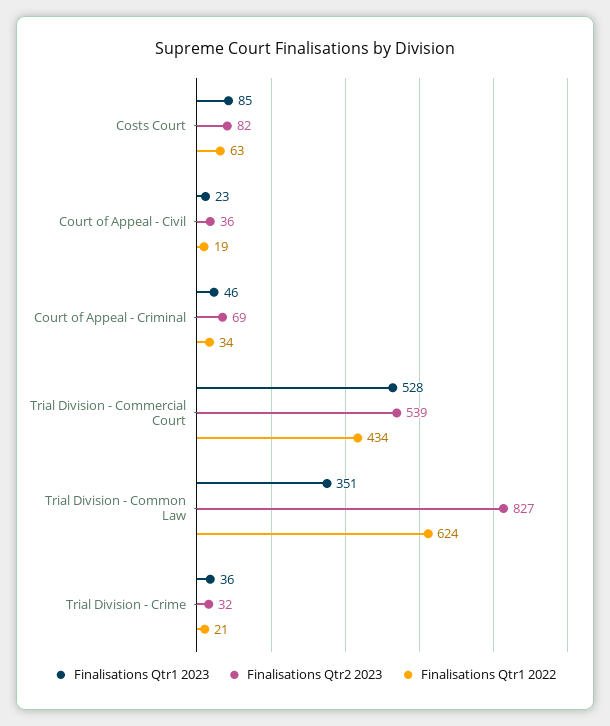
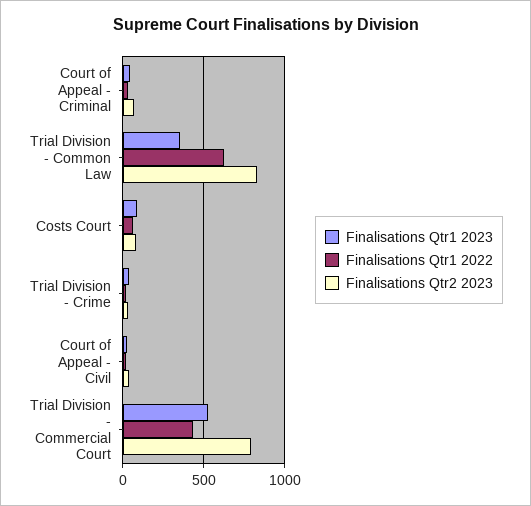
  {
    "Finalisations Qtr1 2023": {
      "Costs Court": 85,
      "Court of Appeal - Civil": 23,
      "Court of Appeal - Criminal": 46,
      "Trial Division - Commercial Court": 528,
      "Trial Division - Common Law": 351,
      "Trial Division - Crime": 36
    },
    "Finalisations Qtr2 2023": {
      "Costs Court": 82,
      "Court of Appeal - Civil": 36,
      "Court of Appeal - Criminal": 69,
-     "Trial Division - Commercial Court": 539,
+     "Trial Division - Commercial Court": 800,
      "Trial Division - Common Law": 827,
      "Trial Division - Crime": 32
    },
    "Finalisations Qtr1 2022": {
      "Costs Court": 63,
      "Court of Appeal - Civil": 19,
      "Court of Appeal - Criminal": 34,
      "Trial Division - Commercial Court": 434,
      "Trial Division - Common Law": 624,
      "Trial Division - Crime": 21
    }
  }

